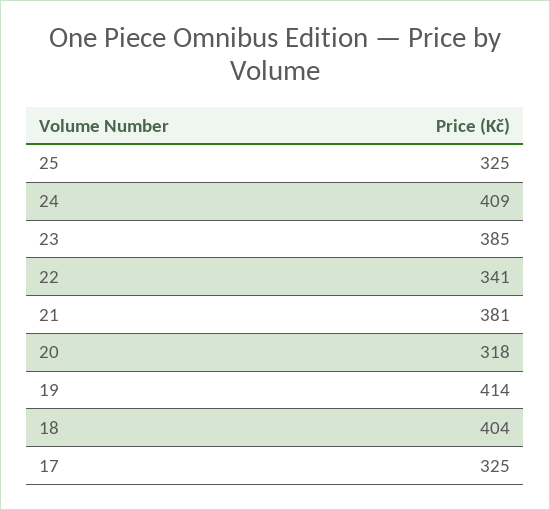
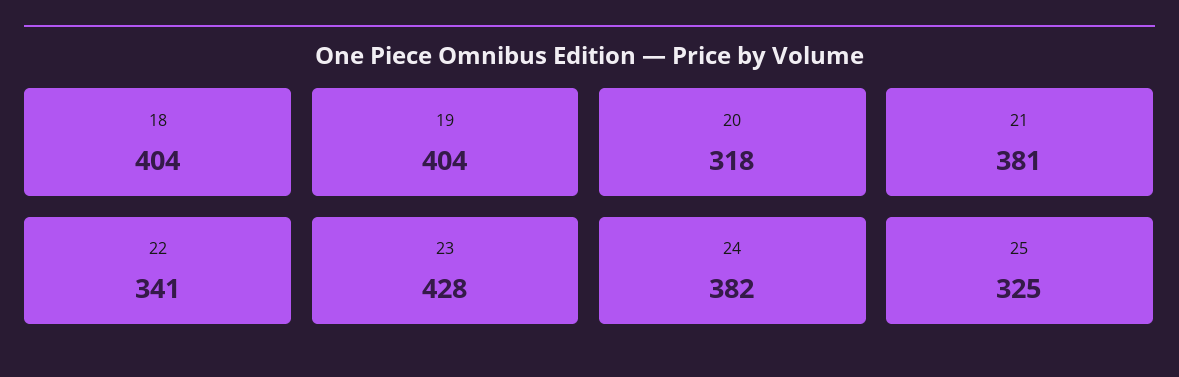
  {
    "25": 325,
-   "24": 409,
+   "24": 382,
-   "23": 385,
+   "23": 428,
    "22": 341,
    "21": 381,
    "20": 318,
-   "19": 414,
+   "19": 404,
-   "18": 404,
+   "18": 404
-   "17": 325
  }

